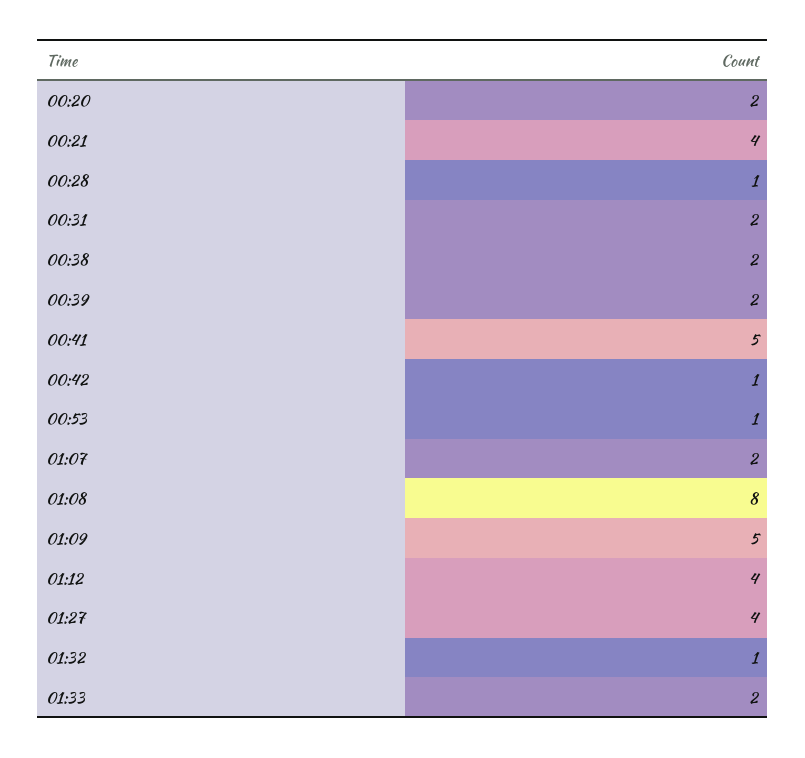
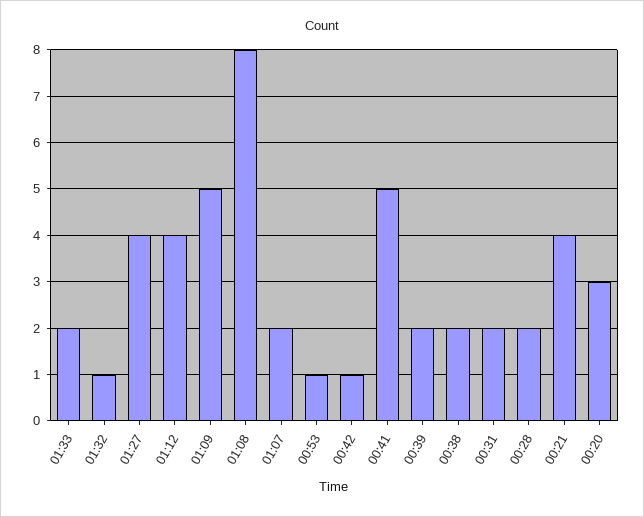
  {
-   "00:20": 2,
+   "00:20": 3,
    "00:21": 4,
-   "00:28": 1,
+   "00:28": 2,
    "00:31": 2,
    "00:38": 2,
    "00:39": 2,
    "00:41": 5,
    "00:42": 1,
    "00:53": 1,
    "01:07": 2,
    "01:08": 8,
    "01:09": 5,
    "01:12": 4,
    "01:27": 4,
    "01:32": 1,
    "01:33": 2
  }

